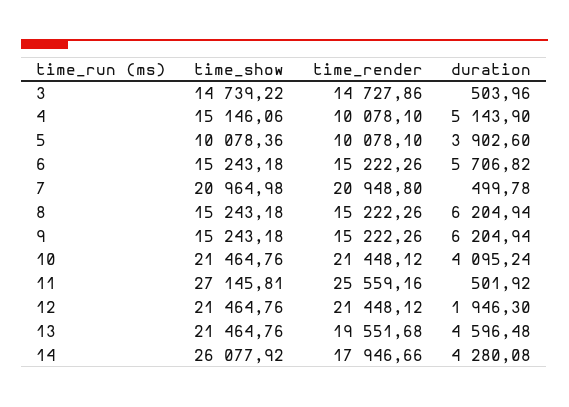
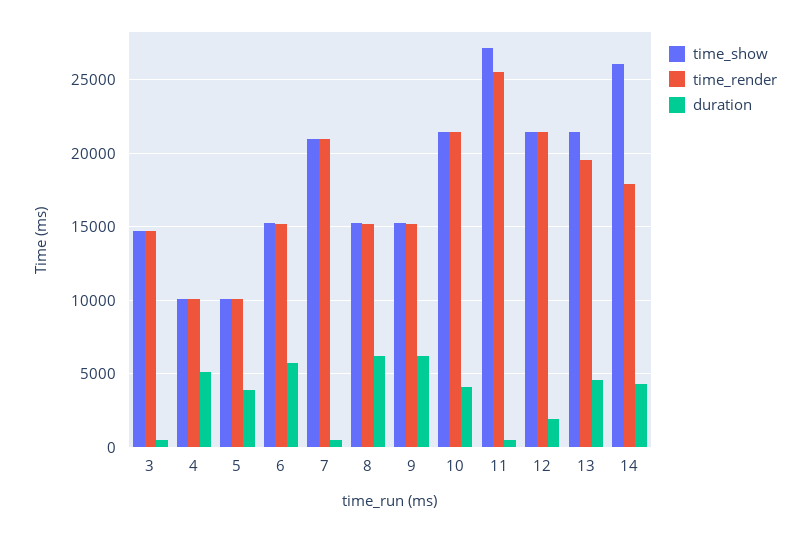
  {
    "time_show": {
      "3": 14739.22,
-     "4": 15146.06,
+     "4": 10000,
      "5": 10078.36,
      "6": 15243.18,
      "7": 20964.98,
      "8": 15243.18,
      "9": 15243.18,
      "10": 21464.76,
      "11": 27145.81,
      "12": 21464.76,
      "13": 21464.76,
      "14": 26077.92
    },
    "time_render": {
      "3": 14727.86,
      "4": 10078.1,
      "5": 10078.1,
      "6": 15222.26,
      "7": 20948.8,
      "8": 15222.26,
      "9": 15222.26,
      "10": 21448.12,
      "11": 25559.16,
      "12": 21448.12,
      "13": 19551.68,
      "14": 17946.66
    },
    "duration": {
      "3": 503.96,
      "4": 5143.9,
      "5": 3902.6,
      "6": 5706.82,
      "7": 499.78,
      "8": 6204.94,
      "9": 6204.94,
      "10": 4095.24,
      "11": 501.92,
      "12": 1946.3,
      "13": 4596.48,
      "14": 4280.08
    }
  }

